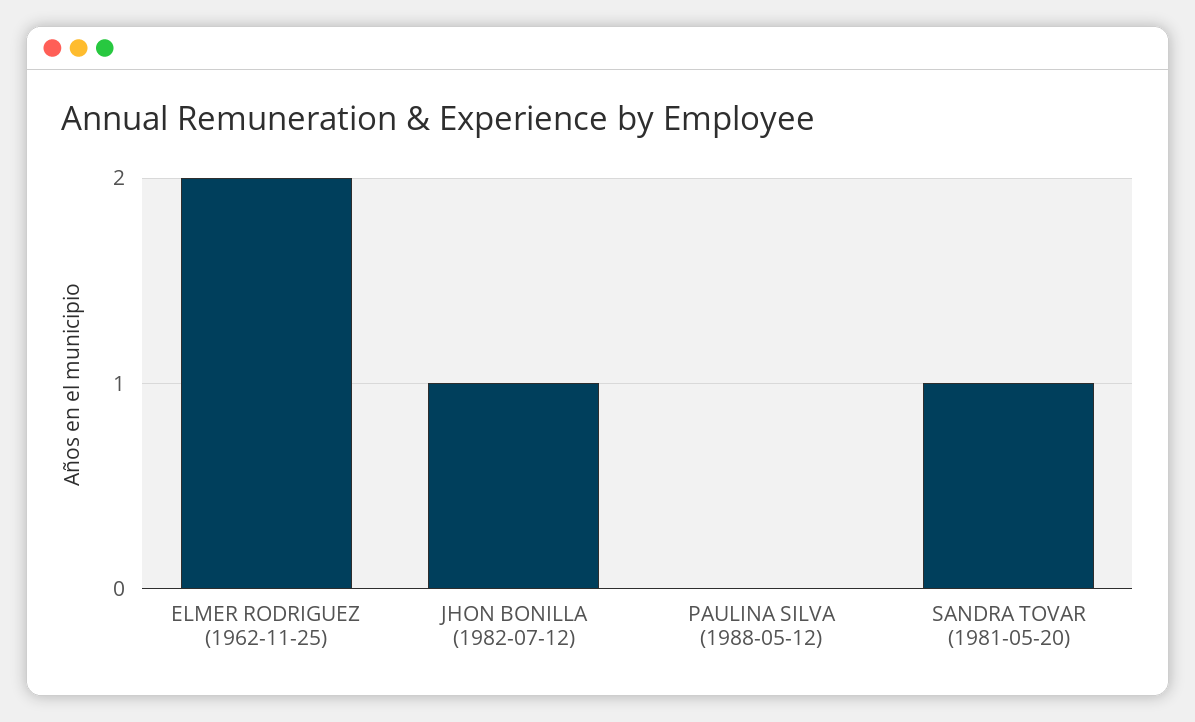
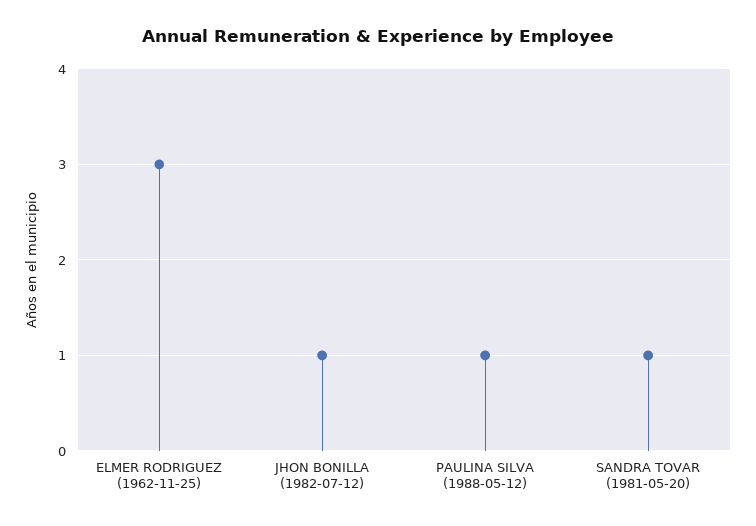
  {
-   "ELMER RODRIGUEZ (1962-11-25)": 2,
+   "ELMER RODRIGUEZ (1962-11-25)": 3,
    "JHON BONILLA (1982-07-12)": 1,
-   "PAULINA SILVA (1988-05-12)": 0,
+   "PAULINA SILVA (1988-05-12)": 1,
    "SANDRA TOVAR (1981-05-20)": 1
  }

